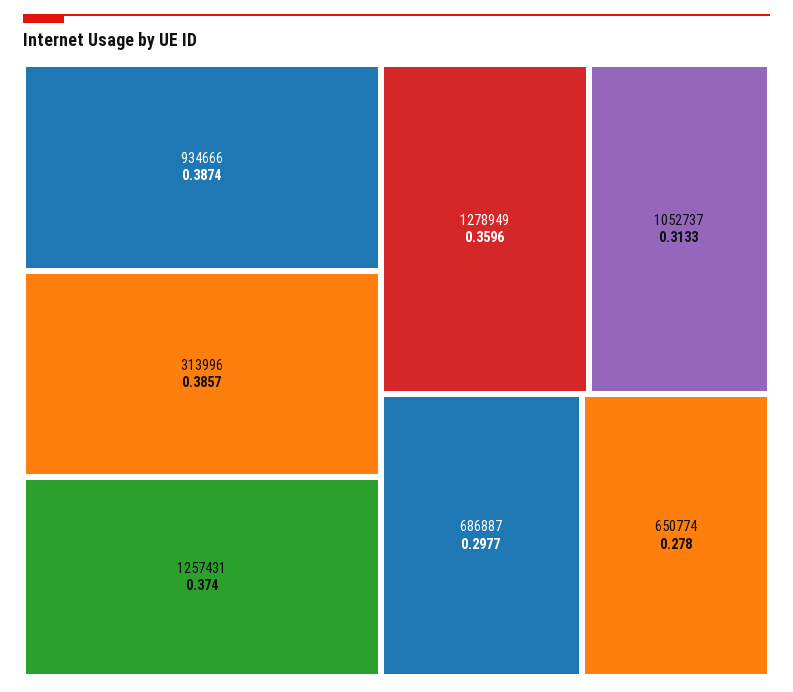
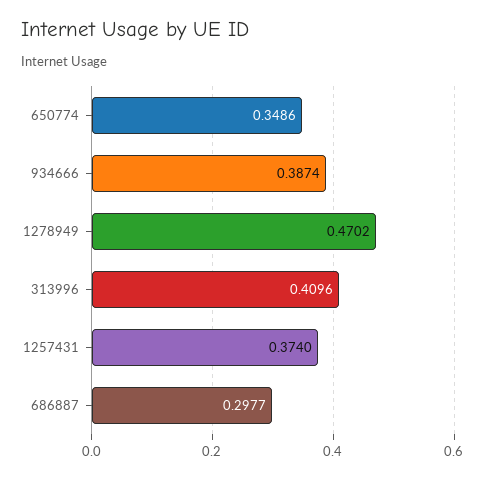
  {
    "934666": 0.3874,
-   "313996": 0.3857,
+   "313996": 0.4096,
    "1257431": 0.374,
-   "1278949": 0.3596,
+   "1278949": 0.4702,
-   "1052737": 0.3133,
    "686887": 0.2977,
-   "650774": 0.278
+   "650774": 0.3486
  }

